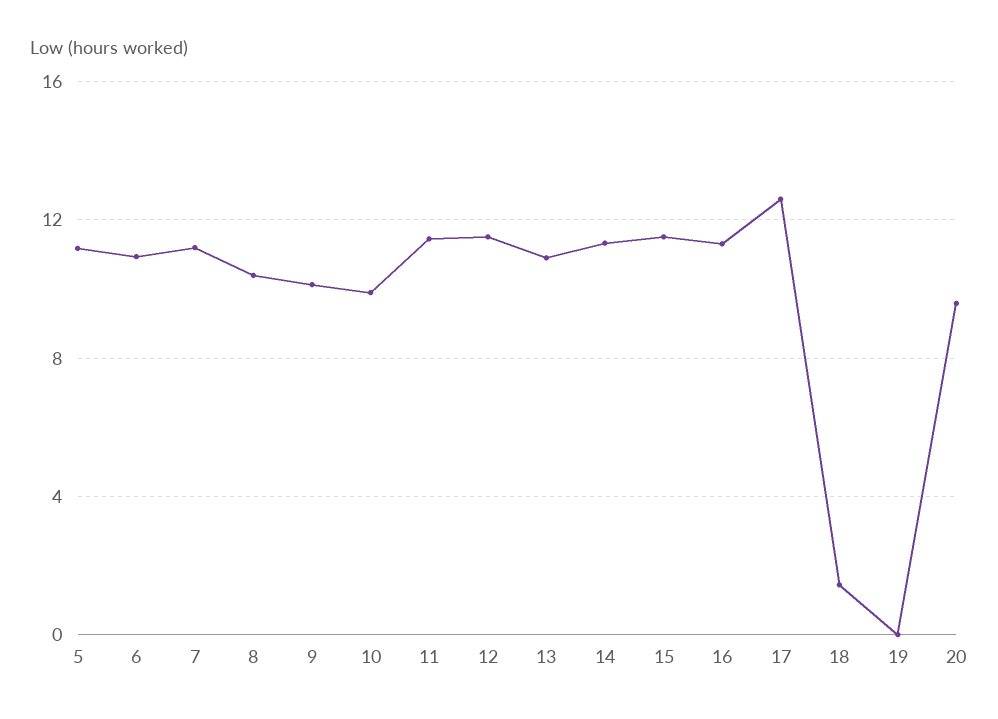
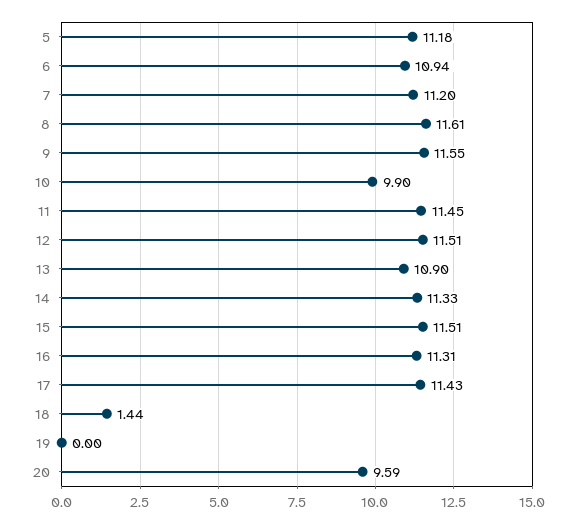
  {
    "5": 11.18,
    "6": 10.94,
    "7": 11.2,
-   "8": 10.5,
+   "8": 11.61,
-   "9": 10,
+   "9": 11.55,
    "10": 9.9,
    "11": 11.45,
    "12": 11.51,
    "13": 10.9,
    "14": 11.33,
    "15": 11.51,
    "16": 11.31,
-   "17": 12.5,
+   "17": 11.43,
    "18": 1.44,
    "19": 0,
    "20": 9.59
  }

